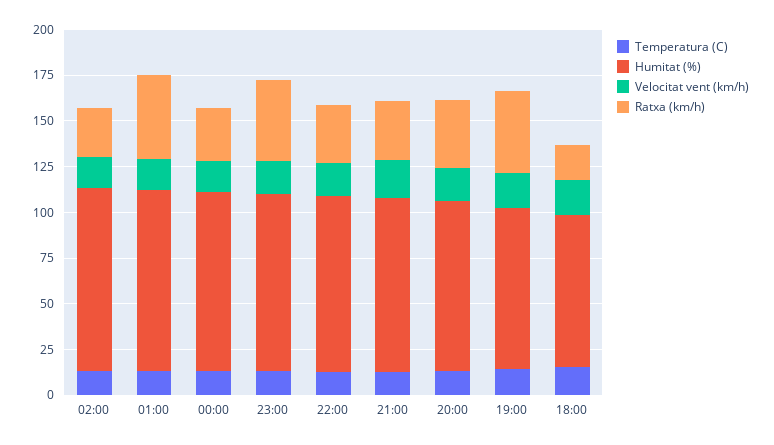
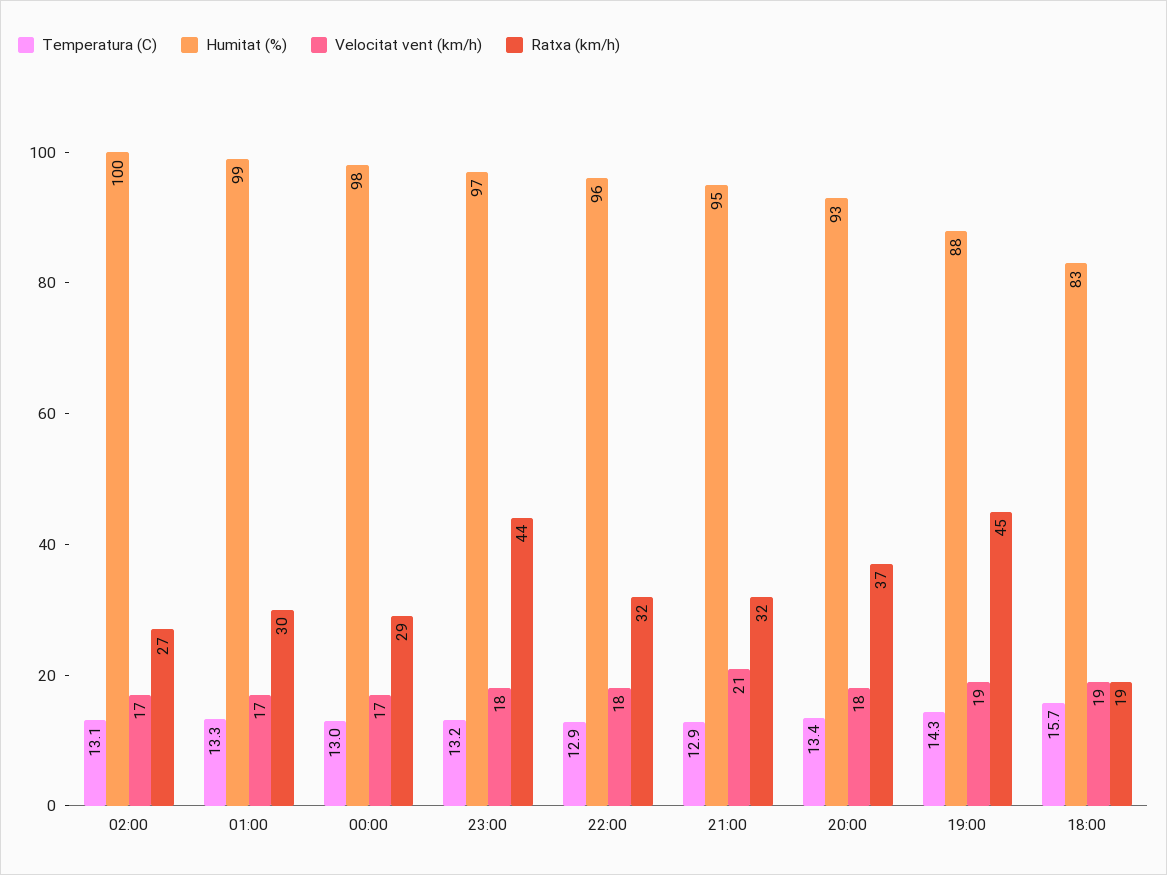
  {
    "Temperatura (C)": {
      "02:00": 13.1,
      "01:00": 13.3,
      "00:00": 13,
      "23:00": 13.2,
      "22:00": 12.9,
      "21:00": 12.9,
      "20:00": 13.4,
      "19:00": 14.3,
      "18:00": 15.7
    },
    "Humitat (%)": {
      "02:00": 100,
      "01:00": 99,
      "00:00": 98,
      "23:00": 97,
      "22:00": 96,
      "21:00": 95,
      "20:00": 93,
      "19:00": 88,
      "18:00": 83
    },
    "Velocitat vent (km/h)": {
      "02:00": 17,
      "01:00": 17,
      "00:00": 17,
      "23:00": 18,
      "22:00": 18,
      "21:00": 21,
      "20:00": 18,
      "19:00": 19,
      "18:00": 19
    },
    "Ratxa (km/h)": {
      "02:00": 27,
-     "01:00": 45,
+     "01:00": 30,
      "00:00": 29,
      "23:00": 44,
      "22:00": 32,
      "21:00": 32,
      "20:00": 37,
      "19:00": 45,
      "18:00": 19
    }
  }

